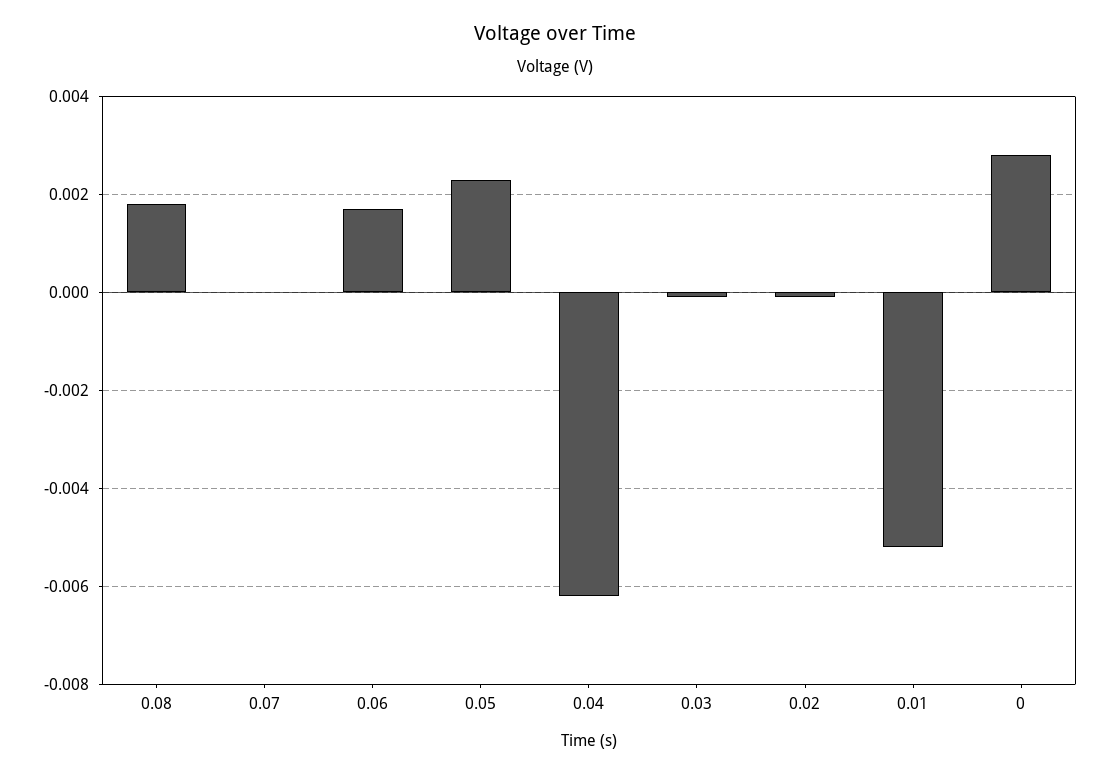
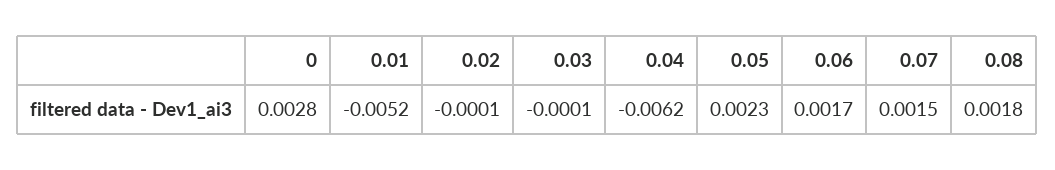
  {
    "0.08": 0.0018,
-   "0.07": 0,
+   "0.07": 0.0015,
    "0.06": 0.0017,
    "0.05": 0.0023,
    "0.04": -0.0062,
    "0.03": -0.0001,
    "0.02": -0.0001,
    "0.01": -0.0052,
    "0": 0.0028
  }

